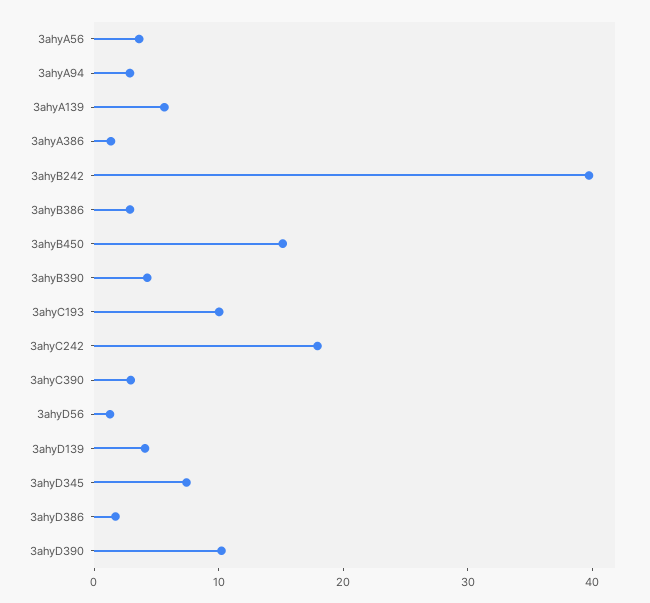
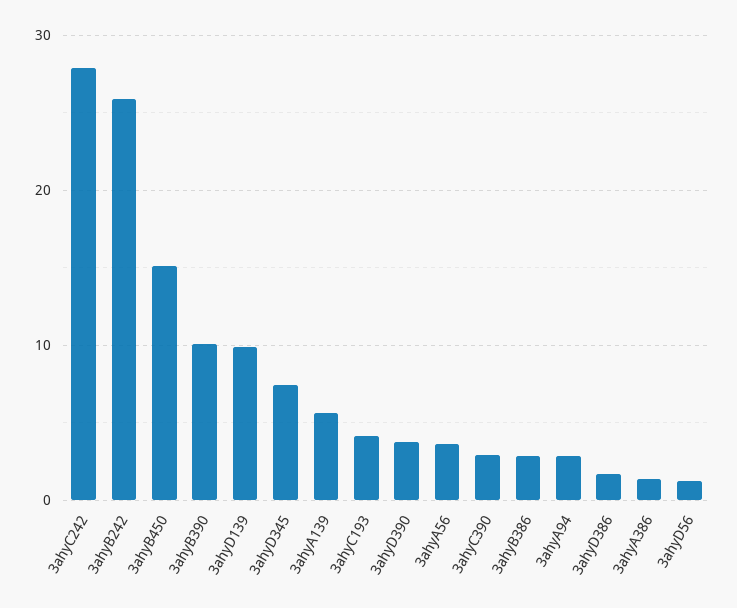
  {
    "3ahyA56": 4,
    "3ahyA94": 3,
    "3ahyA139": 6,
    "3ahyA386": 1,
-   "3ahyB242": 40,
+   "3ahyB242": 26,
    "3ahyB386": 3,
    "3ahyB450": 15,
-   "3ahyB390": 4,
+   "3ahyB390": 10,
-   "3ahyC193": 10,
+   "3ahyC193": 4,
-   "3ahyC242": 18,
+   "3ahyC242": 28,
    "3ahyC390": 3,
    "3ahyD56": 1,
-   "3ahyD139": 4,
+   "3ahyD139": 10,
    "3ahyD345": 7,
    "3ahyD386": 2,
-   "3ahyD390": 10
+   "3ahyD390": 4
  }

